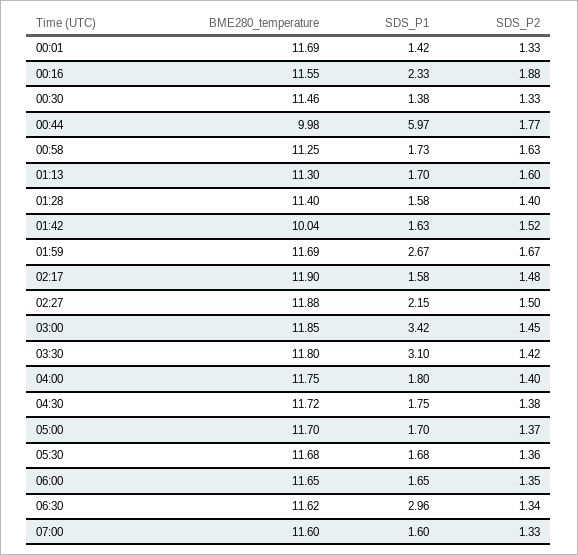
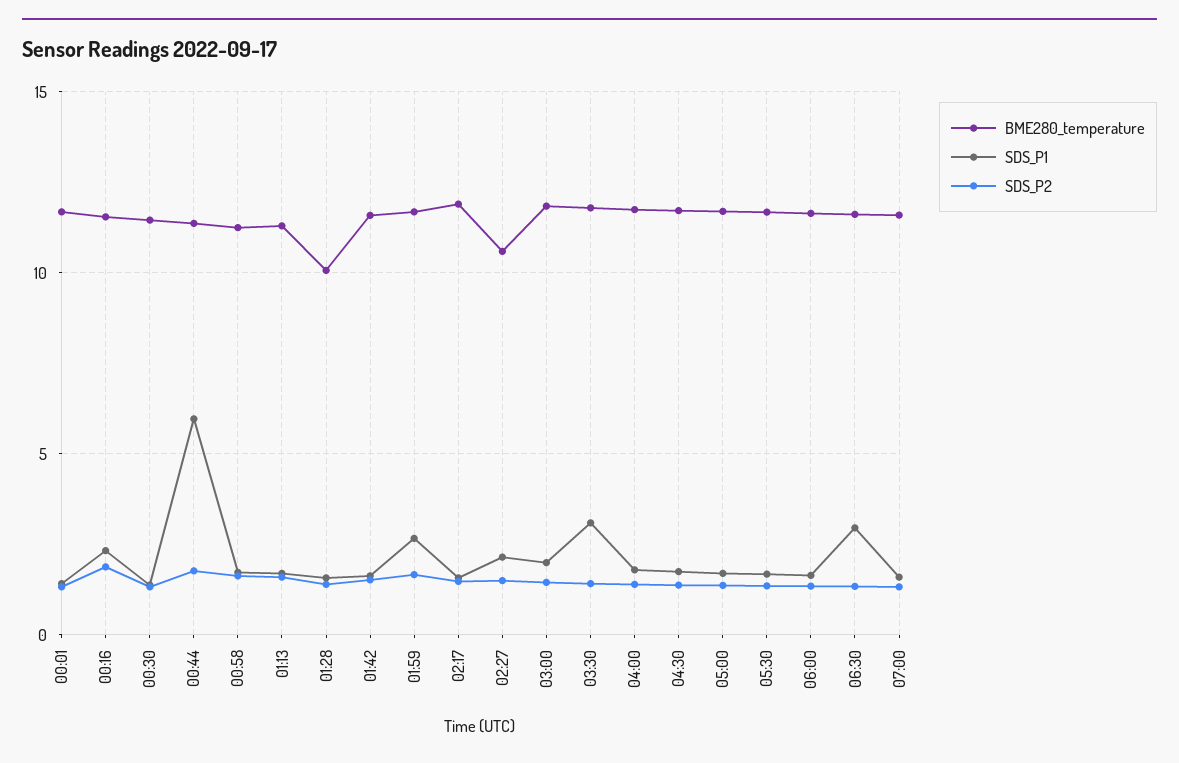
  {
    "BME280_temperature": {
      "00:01": 11.69,
      "00:16": 11.55,
      "00:30": 11.46,
-     "00:44": 9.98,
+     "00:44": 11.5,
      "00:58": 11.25,
      "01:13": 11.3,
-     "01:28": 11.4,
+     "01:28": 10,
-     "01:42": 10.04,
+     "01:42": 11.5,
      "01:59": 11.69,
      "02:17": 11.9,
-     "02:27": 11.88,
+     "02:27": 10.5,
      "03:00": 11.85,
      "03:30": 11.8,
      "04:00": 11.75,
      "04:30": 11.72,
      "05:00": 11.7,
      "05:30": 11.68,
      "06:00": 11.65,
      "06:30": 11.62,
      "07:00": 11.6
    },
    "SDS_P1": {
      "00:01": 1.42,
      "00:16": 2.33,
      "00:30": 1.38,
      "00:44": 5.97,
      "00:58": 1.73,
      "01:13": 1.7,
      "01:28": 1.58,
      "01:42": 1.63,
      "01:59": 2.67,
      "02:17": 1.58,
      "02:27": 2.15,
-     "03:00": 3.42,
+     "03:00": 2,
      "03:30": 3.1,
      "04:00": 1.8,
      "04:30": 1.75,
      "05:00": 1.7,
      "05:30": 1.68,
      "06:00": 1.65,
      "06:30": 2.96,
      "07:00": 1.6
    },
    "SDS_P2": {
      "00:01": 1.33,
      "00:16": 1.88,
      "00:30": 1.33,
      "00:44": 1.77,
      "00:58": 1.63,
      "01:13": 1.6,
      "01:28": 1.4,
      "01:42": 1.52,
      "01:59": 1.67,
      "02:17": 1.48,
      "02:27": 1.5,
      "03:00": 1.45,
      "03:30": 1.42,
      "04:00": 1.4,
      "04:30": 1.38,
      "05:00": 1.37,
      "05:30": 1.36,
      "06:00": 1.35,
      "06:30": 1.34,
      "07:00": 1.33
    }
  }

